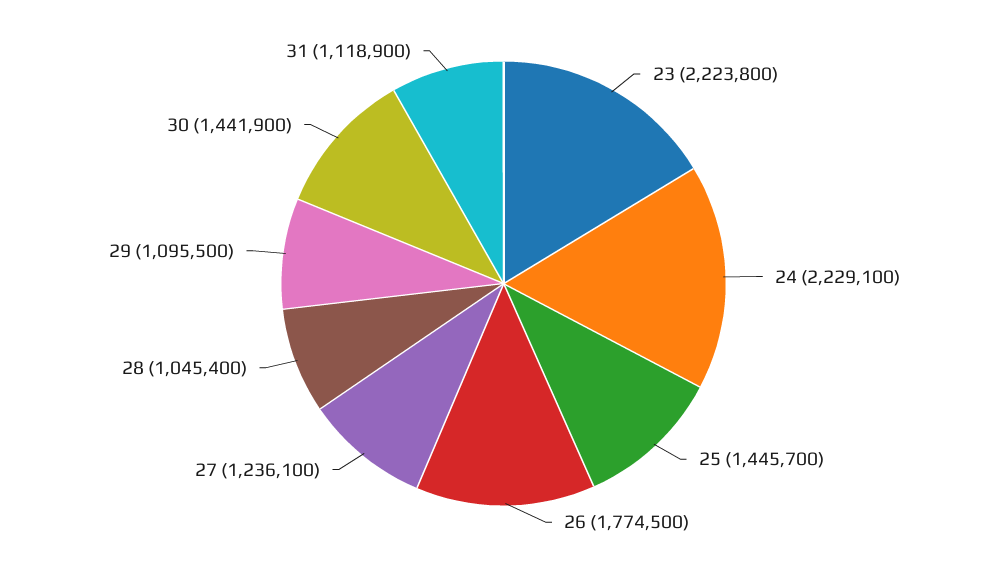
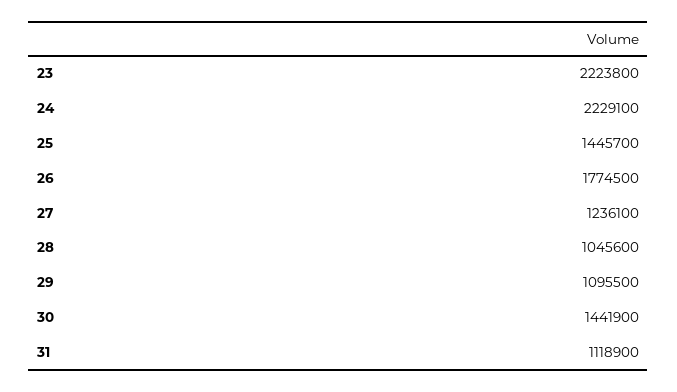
  {
    "23": 2223800,
    "24": 2229100,
    "25": 1445700,
    "26": 1774500,
    "27": 1236100,
-   "28": 1045400,
+   "28": 1045600,
    "29": 1095500,
    "30": 1441900,
    "31": 1118900
  }

